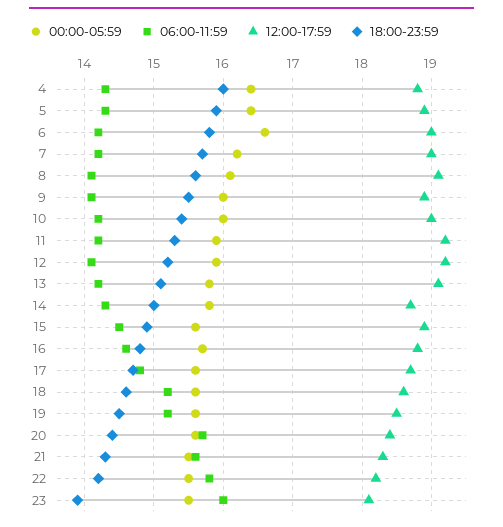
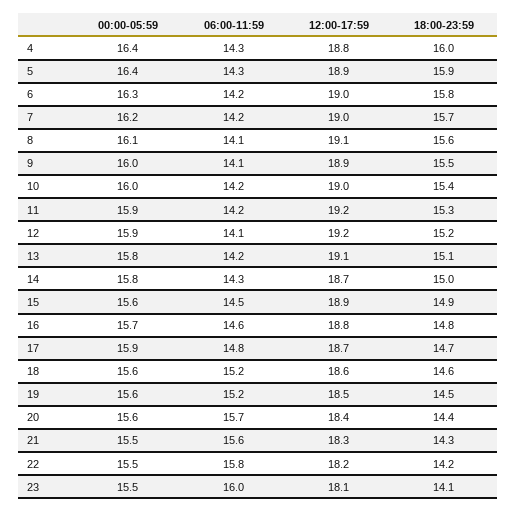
  {
    "00:00-05:59": {
      "4": 16.4,
      "5": 16.4,
-     "6": 16.6,
+     "6": 16.3,
      "7": 16.2,
      "8": 16.1,
      "9": 16,
      "10": 16,
      "11": 15.9,
      "12": 15.9,
      "13": 15.8,
      "14": 15.8,
      "15": 15.6,
      "16": 15.7,
-     "17": 15.6,
+     "17": 15.9,
      "18": 15.6,
      "19": 15.6,
      "20": 15.6,
      "21": 15.5,
      "22": 15.5,
      "23": 15.5
    },
    "06:00-11:59": {
      "4": 14.3,
      "5": 14.3,
      "6": 14.2,
      "7": 14.2,
      "8": 14.1,
      "9": 14.1,
      "10": 14.2,
      "11": 14.2,
      "12": 14.1,
      "13": 14.2,
      "14": 14.3,
      "15": 14.5,
      "16": 14.6,
      "17": 14.8,
      "18": 15.2,
      "19": 15.2,
      "20": 15.7,
      "21": 15.6,
      "22": 15.8,
      "23": 16
    },
    "12:00-17:59": {
      "4": 18.8,
      "5": 18.9,
      "6": 19,
      "7": 19,
      "8": 19.1,
      "9": 18.9,
      "10": 19,
      "11": 19.2,
      "12": 19.2,
      "13": 19.1,
      "14": 18.7,
      "15": 18.9,
      "16": 18.8,
      "17": 18.7,
      "18": 18.6,
      "19": 18.5,
      "20": 18.4,
      "21": 18.3,
      "22": 18.2,
      "23": 18.1
    },
    "18:00-23:59": {
      "4": 16,
      "5": 15.9,
      "6": 15.8,
      "7": 15.7,
      "8": 15.6,
      "9": 15.5,
      "10": 15.4,
      "11": 15.3,
      "12": 15.2,
      "13": 15.1,
      "14": 15,
      "15": 14.9,
      "16": 14.8,
      "17": 14.7,
      "18": 14.6,
      "19": 14.5,
      "20": 14.4,
      "21": 14.3,
      "22": 14.2,
-     "23": 13.9
+     "23": 14.1
    }
  }

